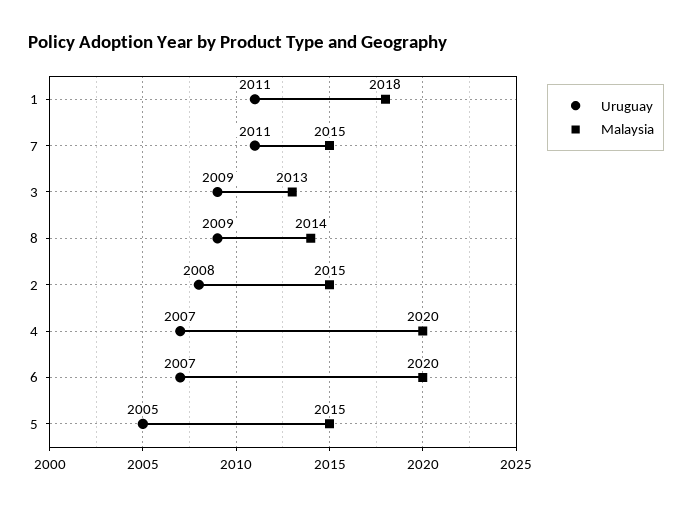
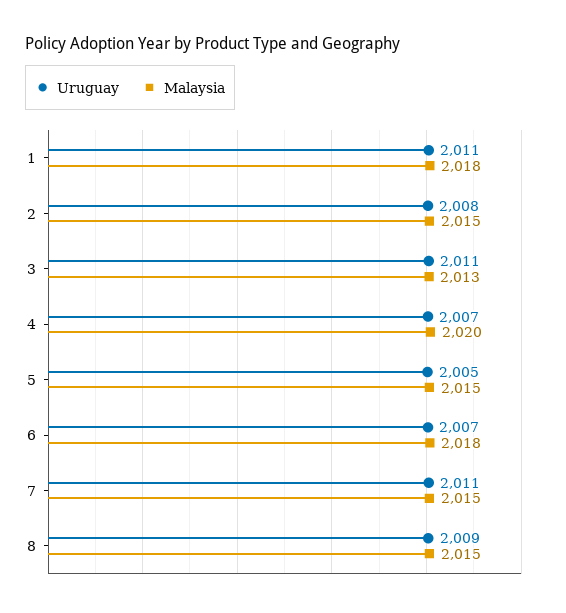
  {
    "Uruguay": {
      "1": 2011,
      "7": 2011,
-     "3": 2009,
+     "3": 2011,
      "8": 2009,
      "2": 2008,
      "4": 2007,
      "6": 2007,
      "5": 2005
    },
    "Malaysia": {
      "1": 2018,
      "7": 2015,
      "3": 2013,
-     "8": 2014,
+     "8": 2015,
      "2": 2015,
      "4": 2020,
-     "6": 2020,
+     "6": 2018,
      "5": 2015
    }
  }

